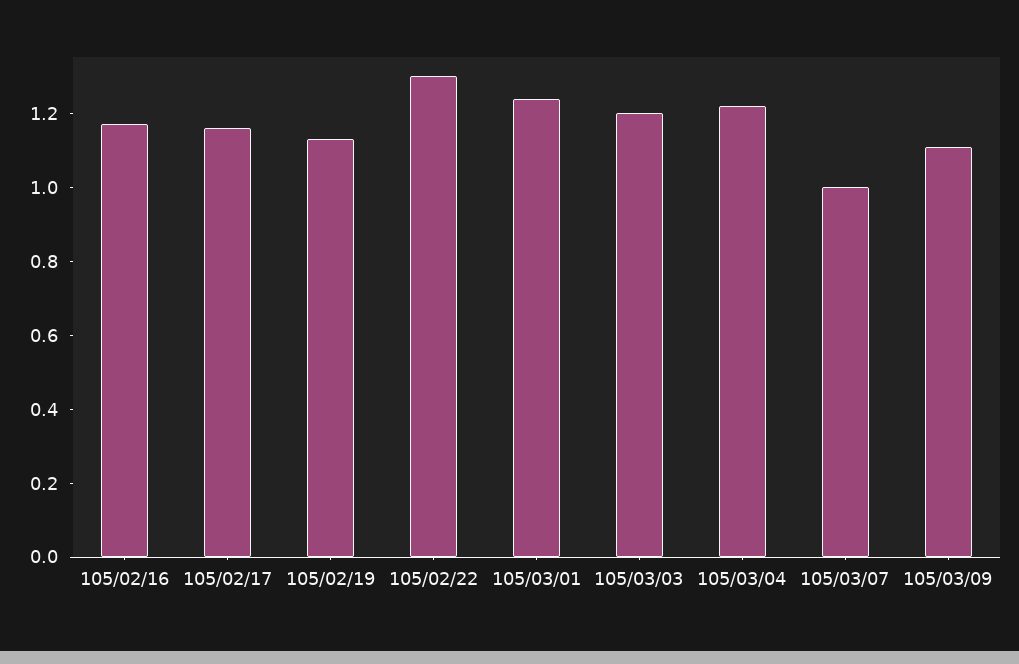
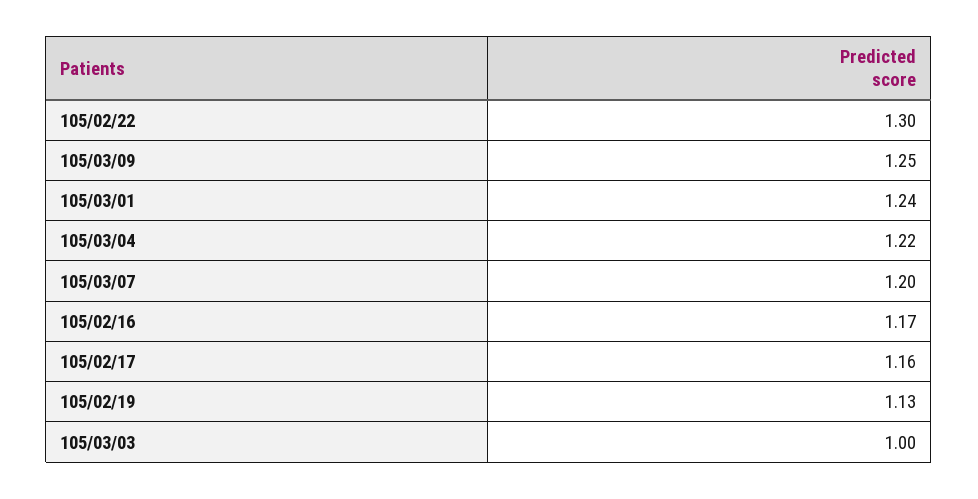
  {
    "105/02/16": 1.17,
    "105/02/17": 1.16,
    "105/02/19": 1.13,
    "105/02/22": 1.3,
    "105/03/01": 1.24,
-   "105/03/03": 1.2,
+   "105/03/03": 1,
    "105/03/04": 1.22,
-   "105/03/07": 1,
+   "105/03/07": 1.2,
-   "105/03/09": 1.1
+   "105/03/09": 1.25
  }

